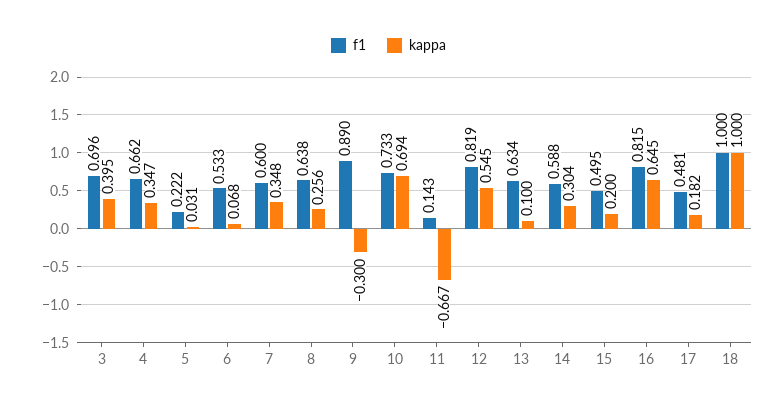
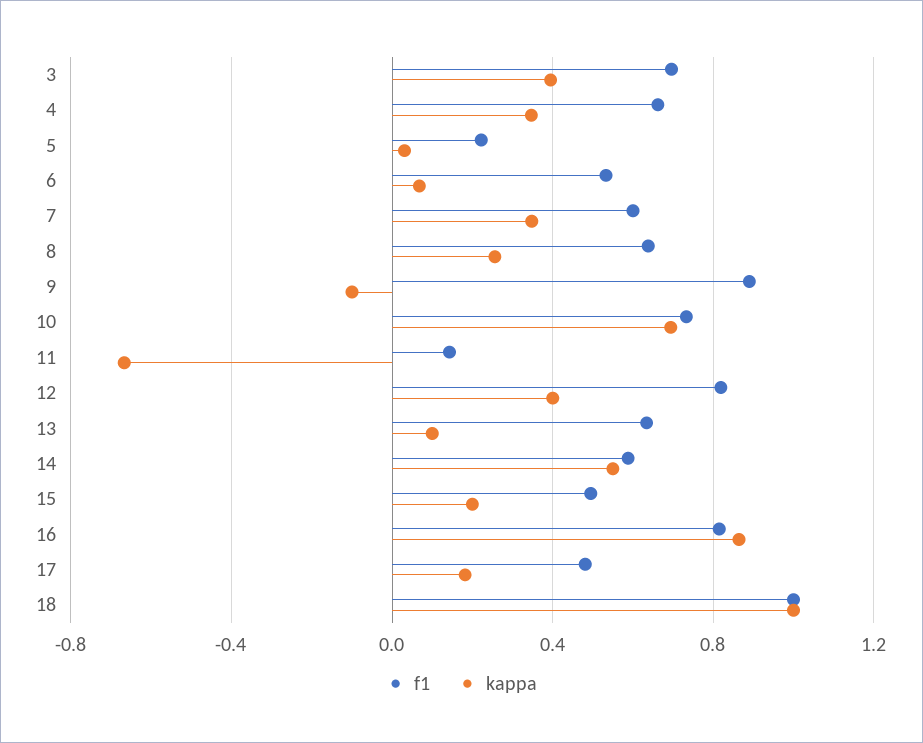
  {
    "f1": {
      "3": 0.696,
      "4": 0.662,
      "5": 0.222,
      "6": 0.533,
      "7": 0.6,
      "8": 0.638,
      "9": 0.89,
      "10": 0.733,
      "11": 0.143,
      "12": 0.819,
      "13": 0.634,
      "14": 0.588,
      "15": 0.495,
      "16": 0.815,
      "17": 0.481,
      "18": 1
    },
    "kappa": {
      "3": 0.395,
      "4": 0.347,
      "5": 0.031,
      "6": 0.068,
      "7": 0.348,
      "8": 0.256,
-     "9": -0.3,
+     "9": -0.1,
      "10": 0.694,
      "11": -0.667,
-     "12": 0.545,
+     "12": 0.4,
      "13": 0.1,
-     "14": 0.304,
+     "14": 0.55,
      "15": 0.2,
-     "16": 0.645,
+     "16": 0.85,
      "17": 0.182,
      "18": 1
    }
  }

